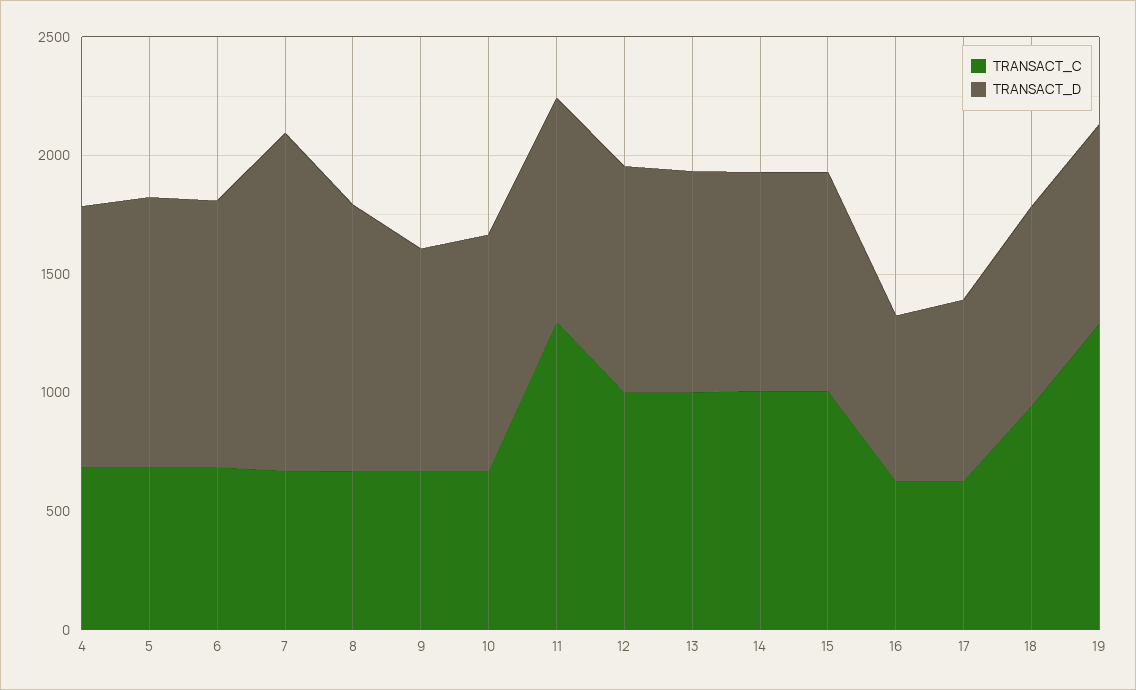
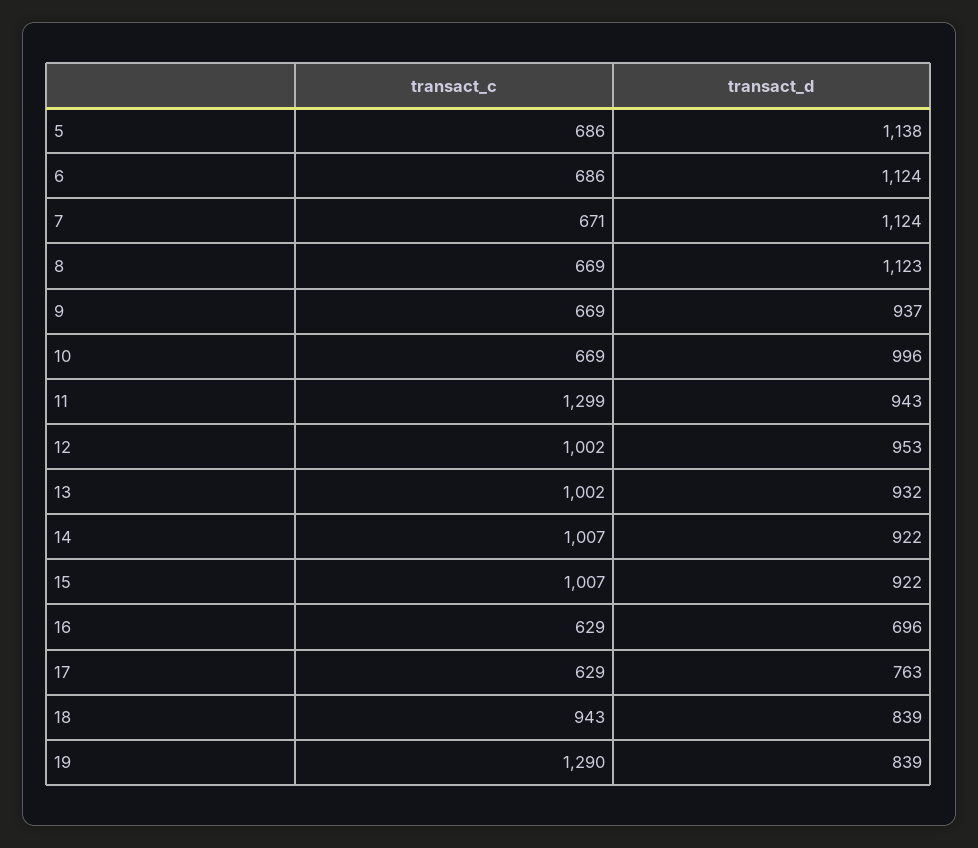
  {
    "TRANSACT_C": {
-     "4": 700,
      "5": 686,
      "6": 686,
      "7": 671,
      "8": 669,
      "9": 669,
      "10": 669,
      "11": 1299,
      "12": 1002,
      "13": 1002,
      "14": 1007,
      "15": 1007,
      "16": 629,
      "17": 629,
      "18": 943,
      "19": 1290
    },
    "TRANSACT_D": {
-     "4": 1100,
      "5": 1138,
      "6": 1124,
-     "7": 1400,
+     "7": 1124,
      "8": 1123,
      "9": 937,
      "10": 996,
      "11": 943,
      "12": 953,
      "13": 932,
      "14": 922,
      "15": 922,
      "16": 696,
      "17": 763,
      "18": 839,
      "19": 839
    }
  }

